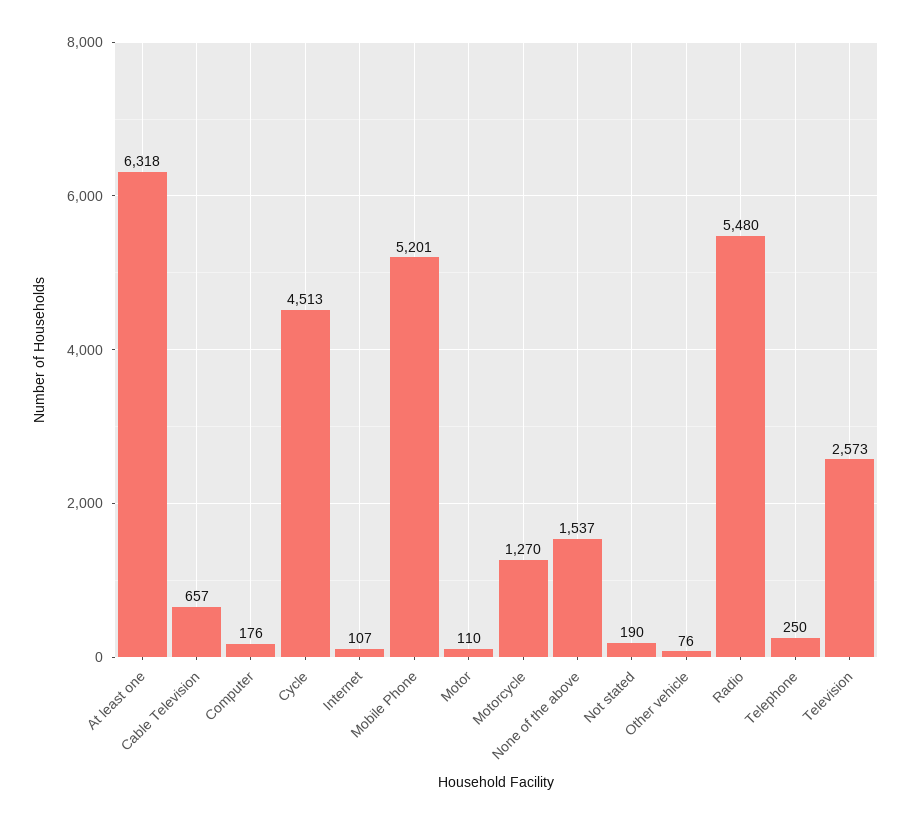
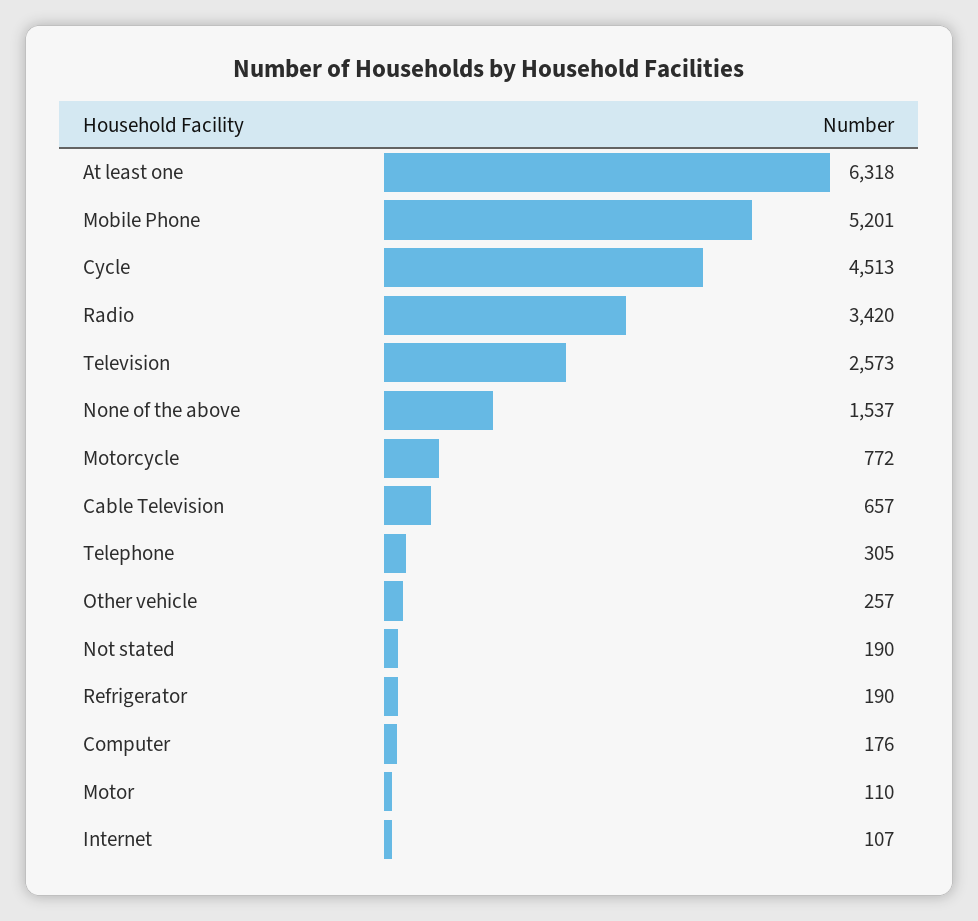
  {
    "At least one": 6318,
    "Cable Television": 657,
    "Computer": 176,
    "Cycle": 4513,
    "Internet": 107,
    "Mobile Phone": 5201,
    "Motor": 110,
-   "Motorcycle": 1270,
+   "Motorcycle": 772,
    "None of the above": 1537,
    "Not stated": 190,
-   "Other vehicle": 76,
+   "Other vehicle": 257,
-   "Radio": 5480,
+   "Radio": 3420,
-   "Telephone": 250,
+   "Telephone": 305,
-   "Television": 2573
+   "Television": 2573,
+   "Refrigerator": 190
  }

